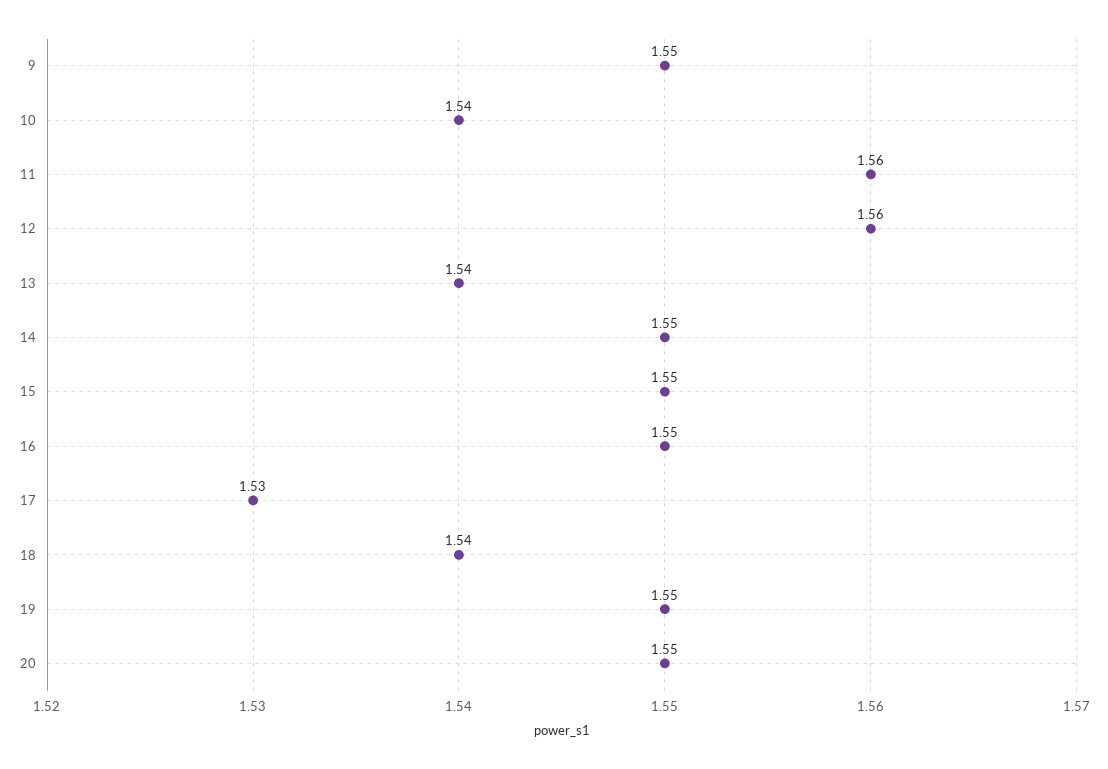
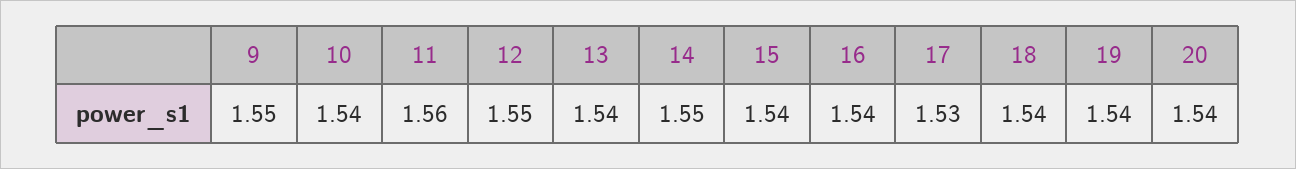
  {
    "9": 1.55,
    "10": 1.54,
    "11": 1.56,
-   "12": 1.56,
+   "12": 1.55,
    "13": 1.54,
    "14": 1.55,
-   "15": 1.55,
+   "15": 1.54,
-   "16": 1.55,
+   "16": 1.54,
    "17": 1.53,
    "18": 1.54,
-   "19": 1.55,
+   "19": 1.54,
-   "20": 1.55
+   "20": 1.54
  }

